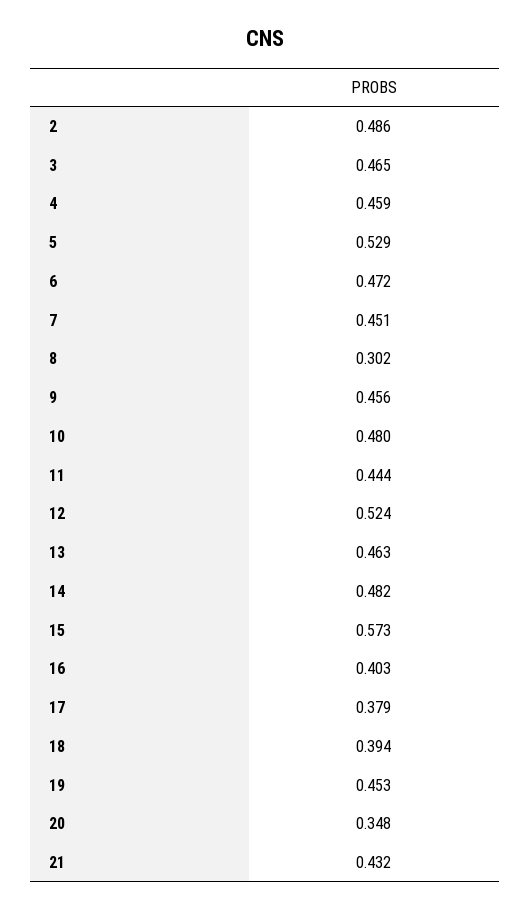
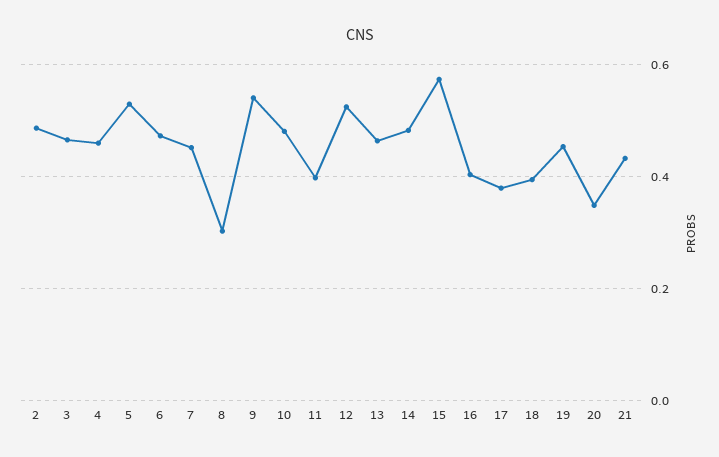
  {
    "2": 0.486,
    "3": 0.465,
    "4": 0.459,
    "5": 0.529,
    "6": 0.472,
    "7": 0.451,
    "8": 0.302,
-   "9": 0.456,
+   "9": 0.54,
    "10": 0.48,
-   "11": 0.444,
+   "11": 0.4,
    "12": 0.524,
    "13": 0.463,
    "14": 0.482,
    "15": 0.573,
    "16": 0.403,
    "17": 0.379,
    "18": 0.394,
    "19": 0.453,
    "20": 0.348,
    "21": 0.432
  }

